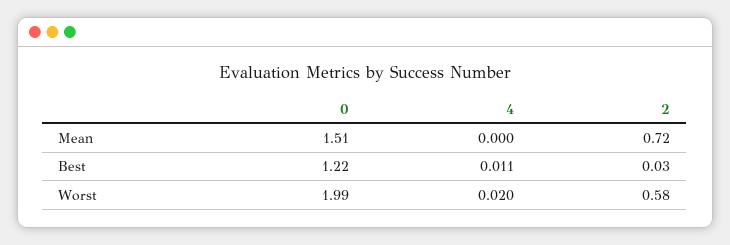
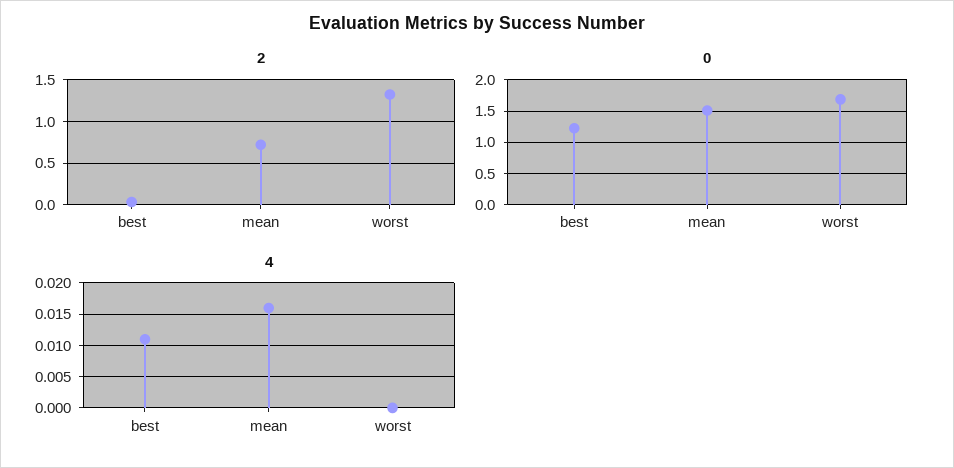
  {
    "0": {
      "Mean": 1.51,
      "Best": 1.22,
-     "Worst": 1.99
+     "Worst": 1.7
    },
    "4": {
-     "Mean": 0,
+     "Mean": 0.016,
      "Best": 0.011,
-     "Worst": 0.02
+     "Worst": 0
    },
    "2": {
      "Mean": 0.72,
      "Best": 0.03,
-     "Worst": 0.58
+     "Worst": 1.3
    }
  }

